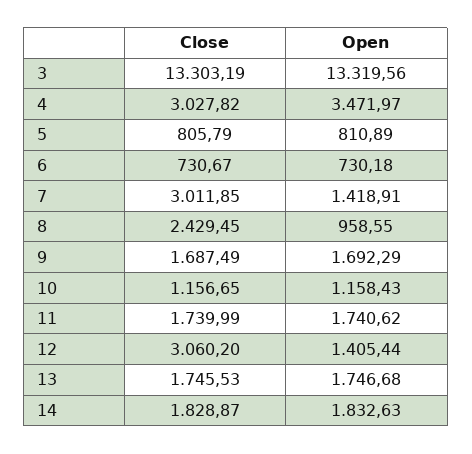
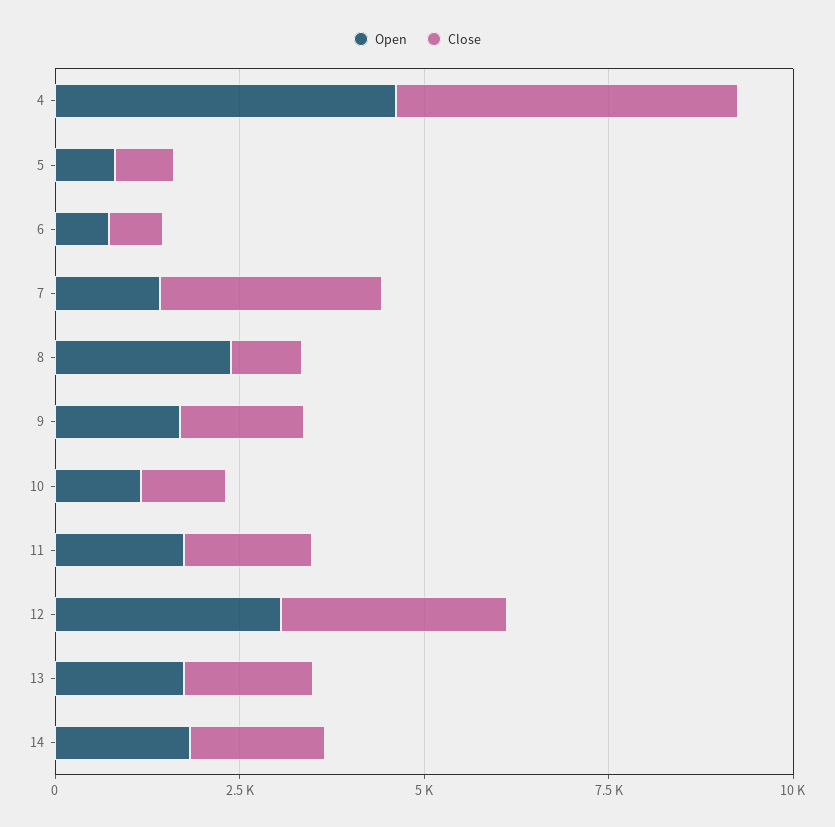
  {
    "Close": {
-     "3": 13303.19,
-     "4": 3027.82,
+     "4": 4500,
      "5": 805.79,
      "6": 730.67,
      "7": 3011.85,
-     "8": 2429.45,
+     "8": 1000,
      "9": 1687.49,
      "10": 1156.65,
      "11": 1739.99,
      "12": 3060.2,
      "13": 1745.53,
      "14": 1828.87
    },
    "Open": {
-     "3": 13319.56,
-     "4": 3471.97,
+     "4": 4500,
      "5": 810.89,
      "6": 730.18,
      "7": 1418.91,
-     "8": 958.55,
+     "8": 2500,
      "9": 1692.29,
      "10": 1158.43,
      "11": 1740.62,
-     "12": 1405.44,
+     "12": 3000,
      "13": 1746.68,
      "14": 1832.63
    }
  }

